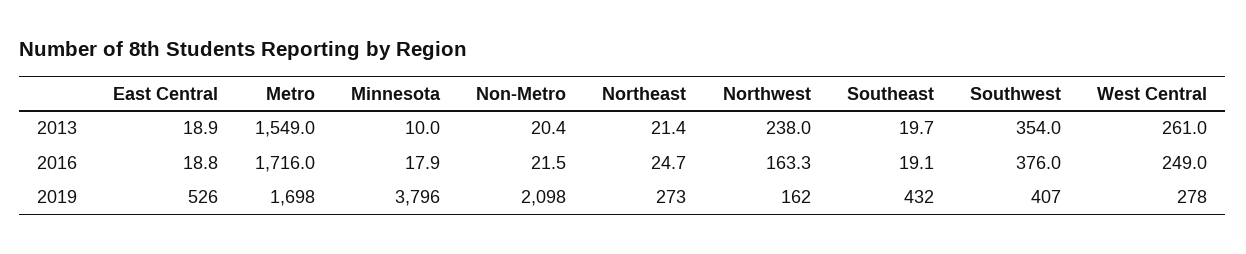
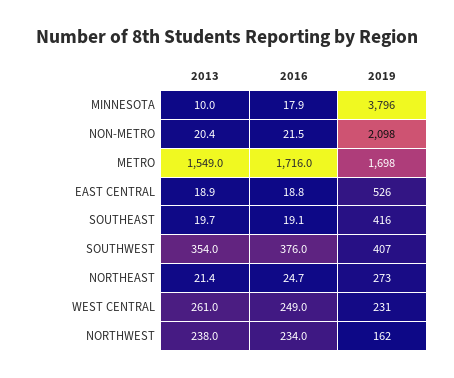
  {
    "East Central": {
      "2013": 18.9,
      "2016": 18.8,
      "2019": 526
    },
    "Metro": {
      "2013": 1549,
      "2016": 1716,
      "2019": 1698
    },
    "Minnesota": {
      "2013": 10,
      "2016": 17.9,
      "2019": 3796
    },
    "Non-Metro": {
      "2013": 20.4,
      "2016": 21.5,
      "2019": 2098
    },
    "Northeast": {
      "2013": 21.4,
      "2016": 24.7,
      "2019": 273
    },
    "Northwest": {
      "2013": 238,
-     "2016": 163.3,
+     "2016": 234,
      "2019": 162
    },
    "Southeast": {
      "2013": 19.7,
      "2016": 19.1,
-     "2019": 432
+     "2019": 416
    },
    "Southwest": {
      "2013": 354,
      "2016": 376,
      "2019": 407
    },
    "West Central": {
      "2013": 261,
      "2016": 249,
-     "2019": 278
+     "2019": 231
    }
  }

